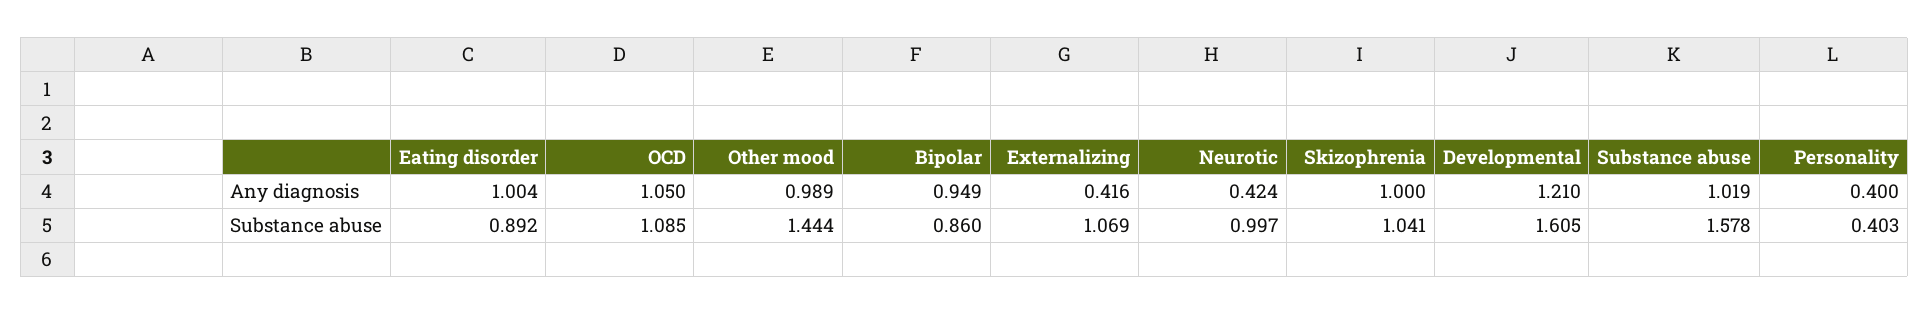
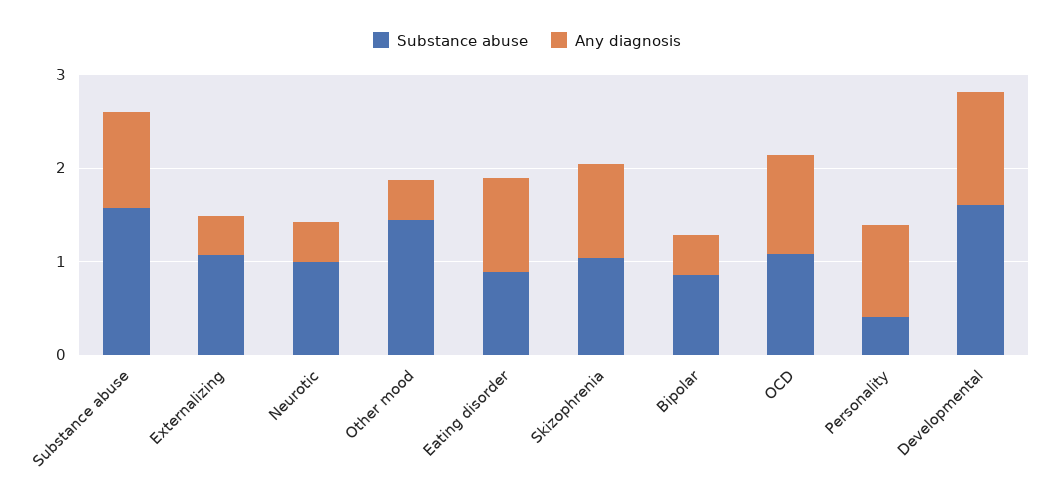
  {
    "Any diagnosis": {
      "Eating disorder": 1.004,
      "OCD": 1.05,
-     "Other mood": 0.989,
+     "Other mood": 0.4,
-     "Bipolar": 0.949,
+     "Bipolar": 0.4,
      "Externalizing": 0.416,
      "Neurotic": 0.424,
      "Skizophrenia": 1,
      "Developmental": 1.21,
      "Substance abuse": 1.019,
-     "Personality": 0.4
+     "Personality": 1
    },
    "Substance abuse": {
      "Eating disorder": 0.892,
      "OCD": 1.085,
      "Other mood": 1.444,
      "Bipolar": 0.86,
      "Externalizing": 1.069,
      "Neurotic": 0.997,
      "Skizophrenia": 1.041,
      "Developmental": 1.605,
      "Substance abuse": 1.578,
      "Personality": 0.403
    }
  }

